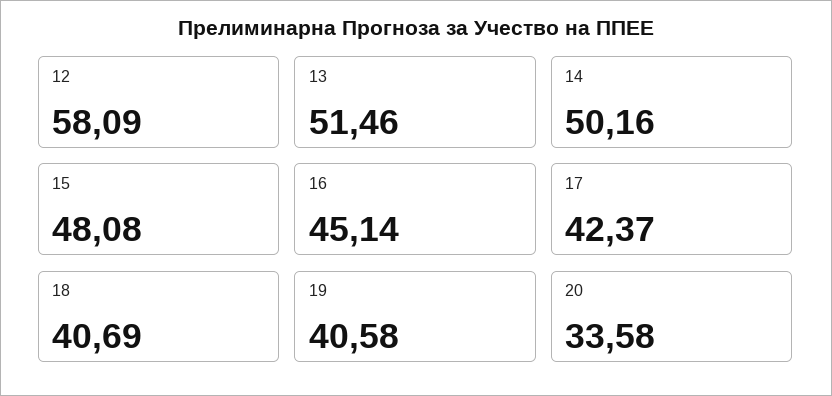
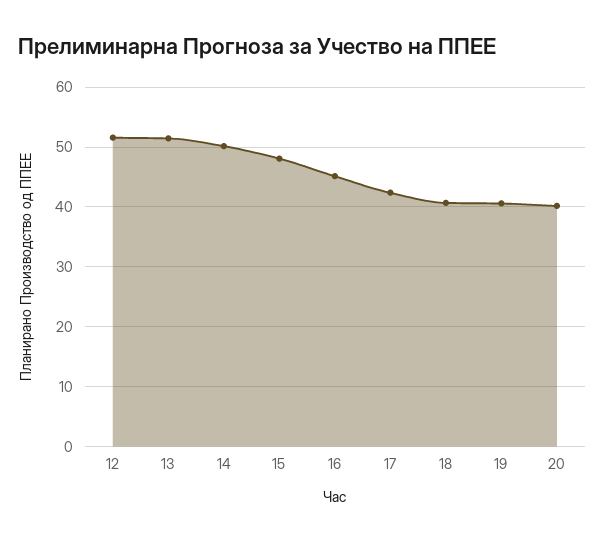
  {
-   "12": 58.09,
+   "12": 52,
    "13": 51.46,
    "14": 50.16,
    "15": 48.08,
    "16": 45.14,
    "17": 42.37,
    "18": 40.69,
    "19": 40.58,
-   "20": 33.58
+   "20": 40
  }

